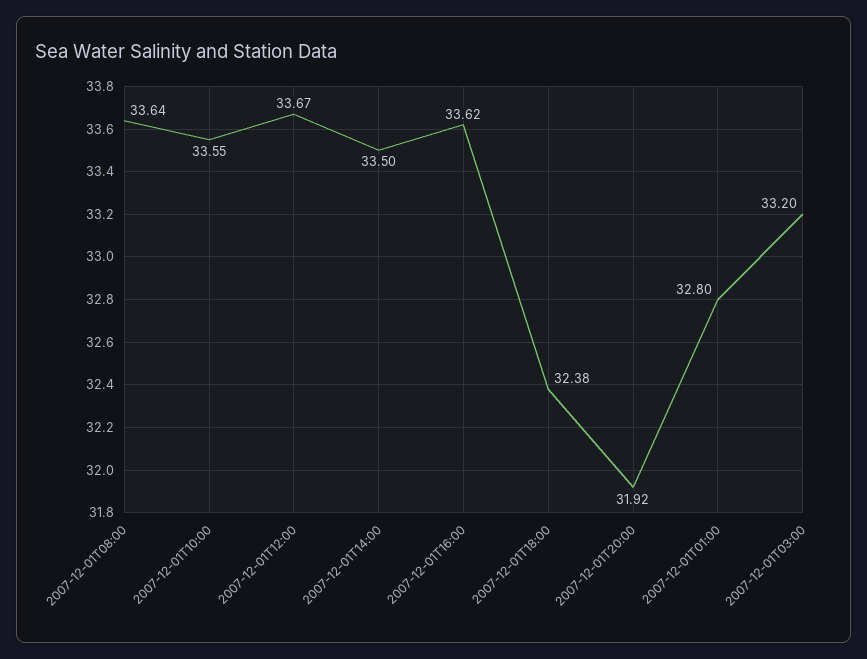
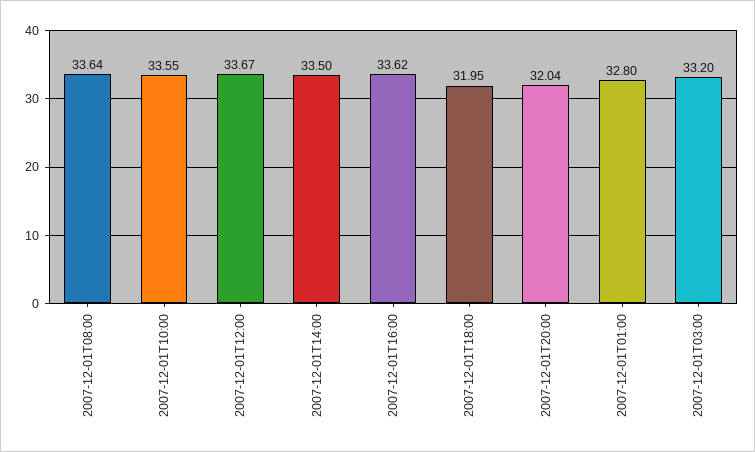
  {
    "2007-12-01T08:00": 33.64,
    "2007-12-01T10:00": 33.55,
    "2007-12-01T12:00": 33.67,
    "2007-12-01T14:00": 33.5,
    "2007-12-01T16:00": 33.62,
-   "2007-12-01T18:00": 32.38,
+   "2007-12-01T18:00": 31.95,
-   "2007-12-01T20:00": 31.92,
+   "2007-12-01T20:00": 32.04,
    "2007-12-01T01:00": 32.8,
    "2007-12-01T03:00": 33.2
  }

